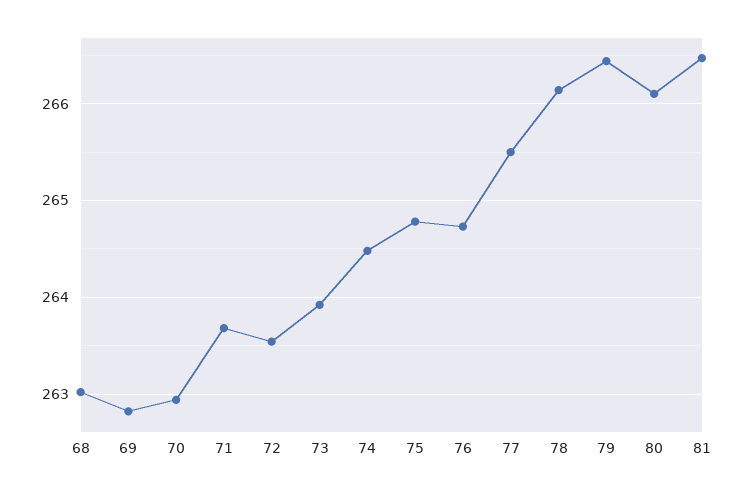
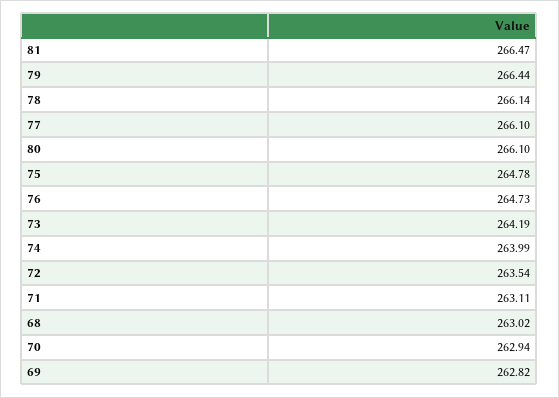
  {
    "68": 263.02,
    "69": 262.82,
    "70": 262.94,
-   "71": 263.7,
+   "71": 263.11,
    "72": 263.54,
-   "73": 263.9,
+   "73": 264.19,
-   "74": 264.5,
+   "74": 263.99,
    "75": 264.78,
    "76": 264.73,
-   "77": 265.5,
+   "77": 266.1,
    "78": 266.14,
    "79": 266.44,
    "80": 266.1,
    "81": 266.47
  }

